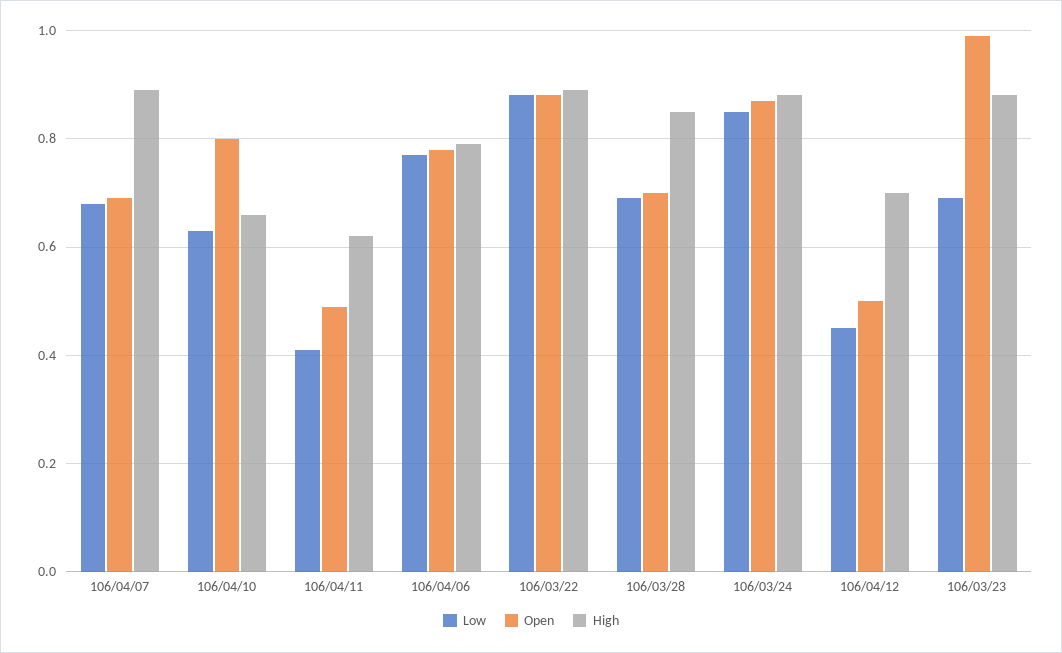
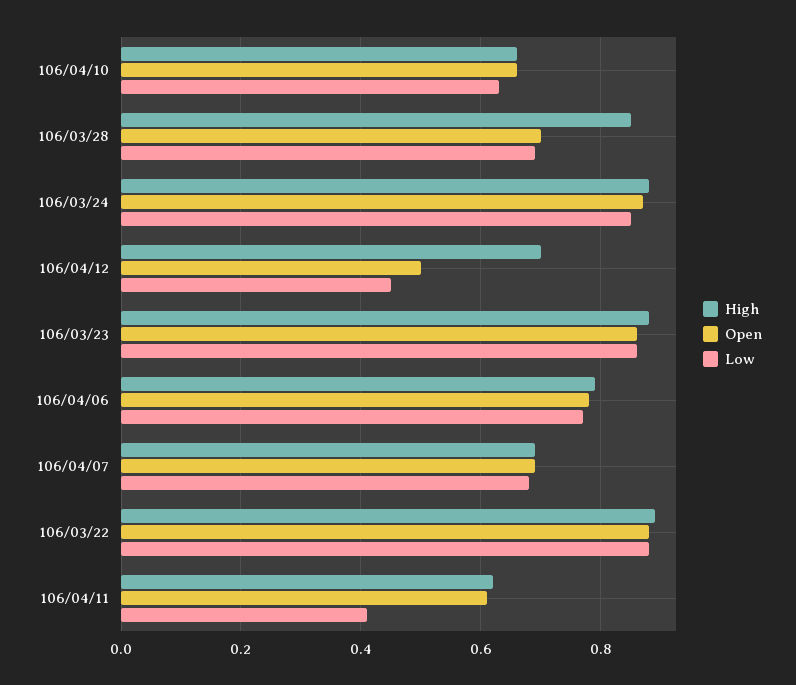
  {
    "Low": {
      "106/04/07": 0.7,
      "106/04/10": 0.65,
      "106/04/11": 0.4,
      "106/04/06": 0.75,
      "106/03/22": 0.9,
      "106/03/28": 0.7,
      "106/03/24": 0.85,
      "106/04/12": 0.45,
-     "106/03/23": 0.7
+     "106/03/23": 0.85
    },
    "Open": {
      "106/04/07": 0.7,
-     "106/04/10": 0.8,
+     "106/04/10": 0.65,
-     "106/04/11": 0.5,
+     "106/04/11": 0.6,
      "106/04/06": 0.8,
      "106/03/22": 0.9,
      "106/03/28": 0.7,
      "106/03/24": 0.85,
      "106/04/12": 0.5,
-     "106/03/23": 1
+     "106/03/23": 0.85
    },
    "High": {
-     "106/04/07": 0.9,
+     "106/04/07": 0.7,
      "106/04/10": 0.65,
      "106/04/11": 0.6,
      "106/04/06": 0.8,
      "106/03/22": 0.9,
      "106/03/28": 0.85,
      "106/03/24": 0.9,
      "106/04/12": 0.7,
      "106/03/23": 0.9
    }
  }

